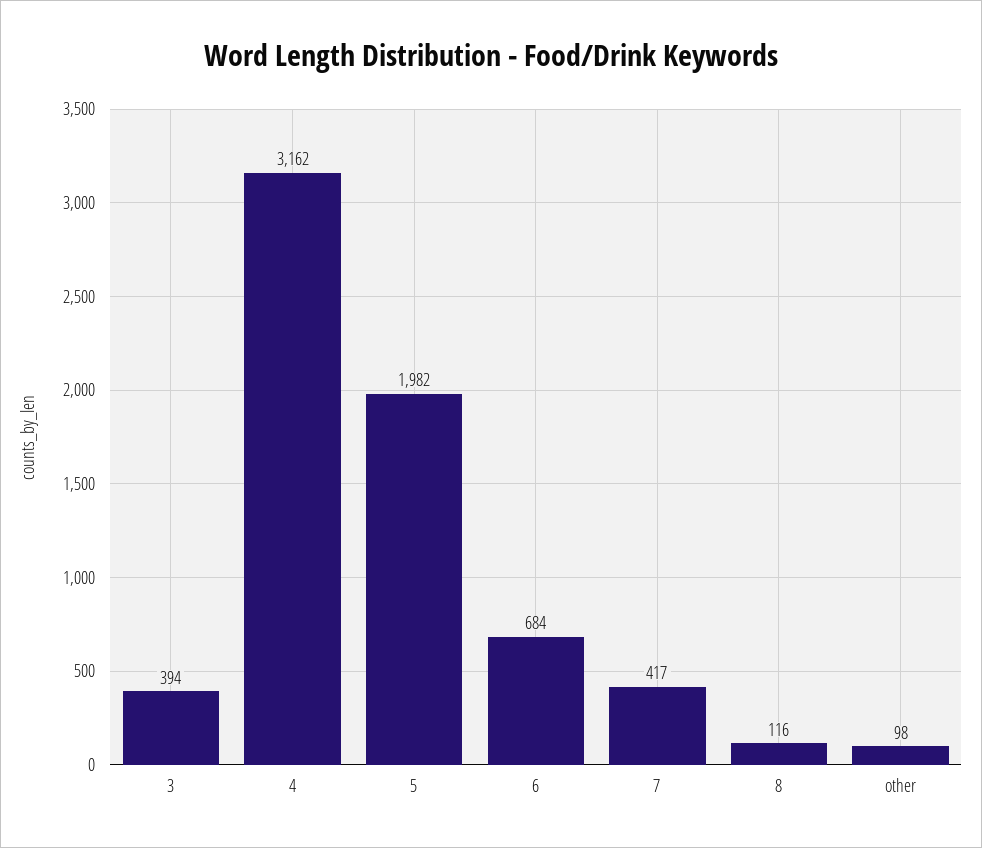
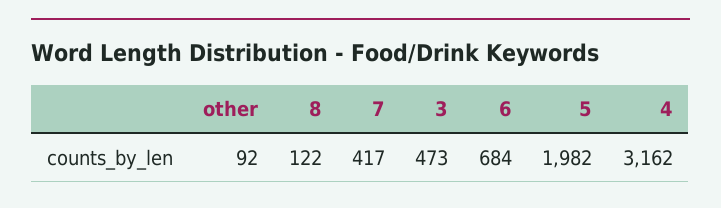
  {
-   "3": 394,
+   "3": 473,
    "4": 3162,
    "5": 1982,
    "6": 684,
    "7": 417,
-   "8": 116,
+   "8": 122,
-   "other": 98
+   "other": 92
  }

